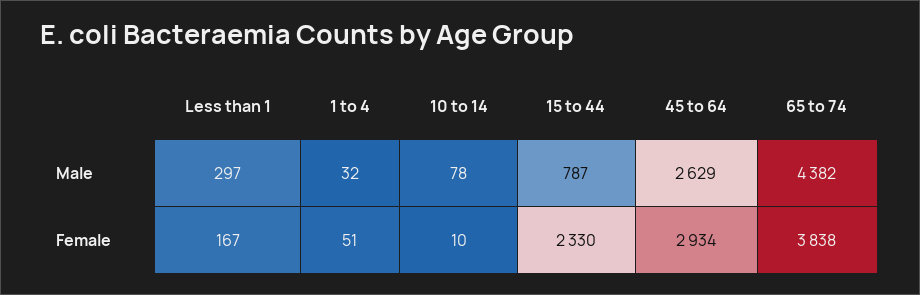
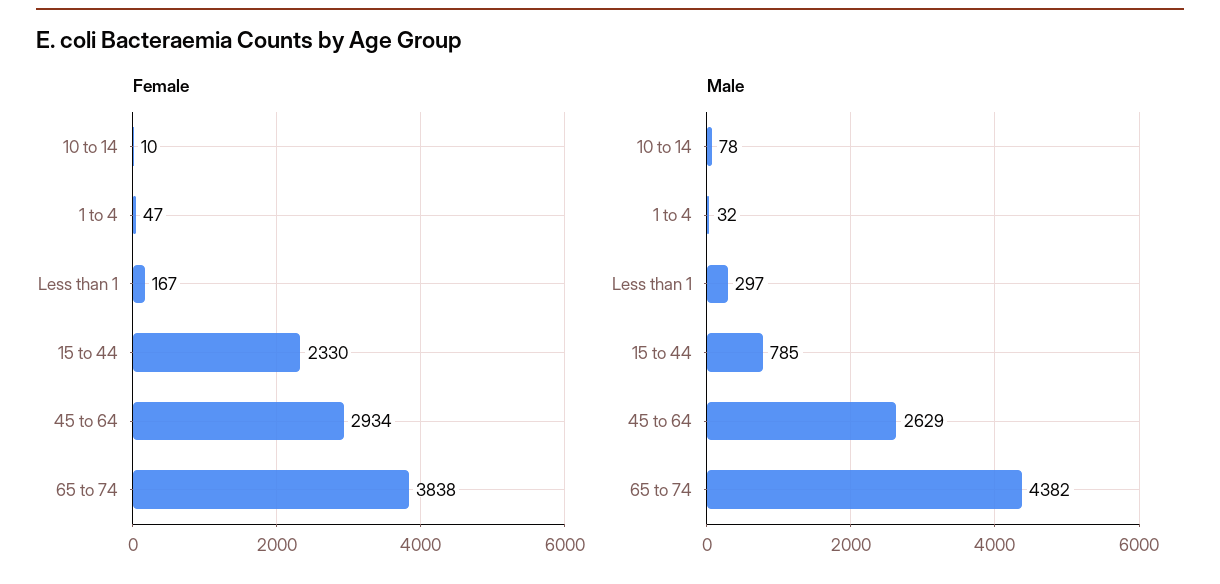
  {
    "Male": {
      "Less than 1": 297,
      "1 to 4": 32,
      "10 to 14": 78,
-     "15 to 44": 787,
+     "15 to 44": 785,
      "45 to 64": 2629,
      "65 to 74": 4382
    },
    "Female": {
      "Less than 1": 167,
-     "1 to 4": 51,
+     "1 to 4": 47,
      "10 to 14": 10,
      "15 to 44": 2330,
      "45 to 64": 2934,
      "65 to 74": 3838
    }
  }

